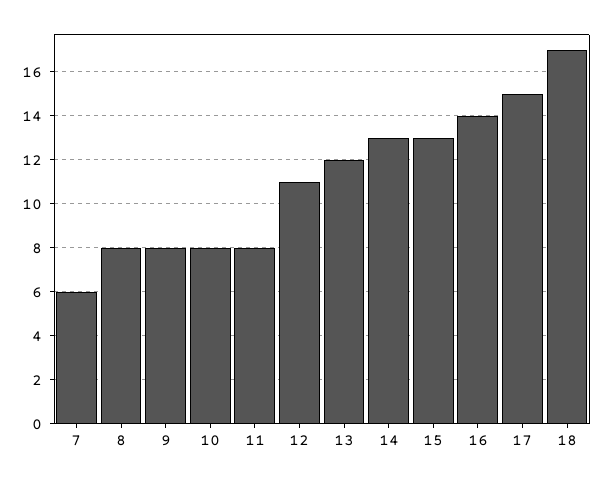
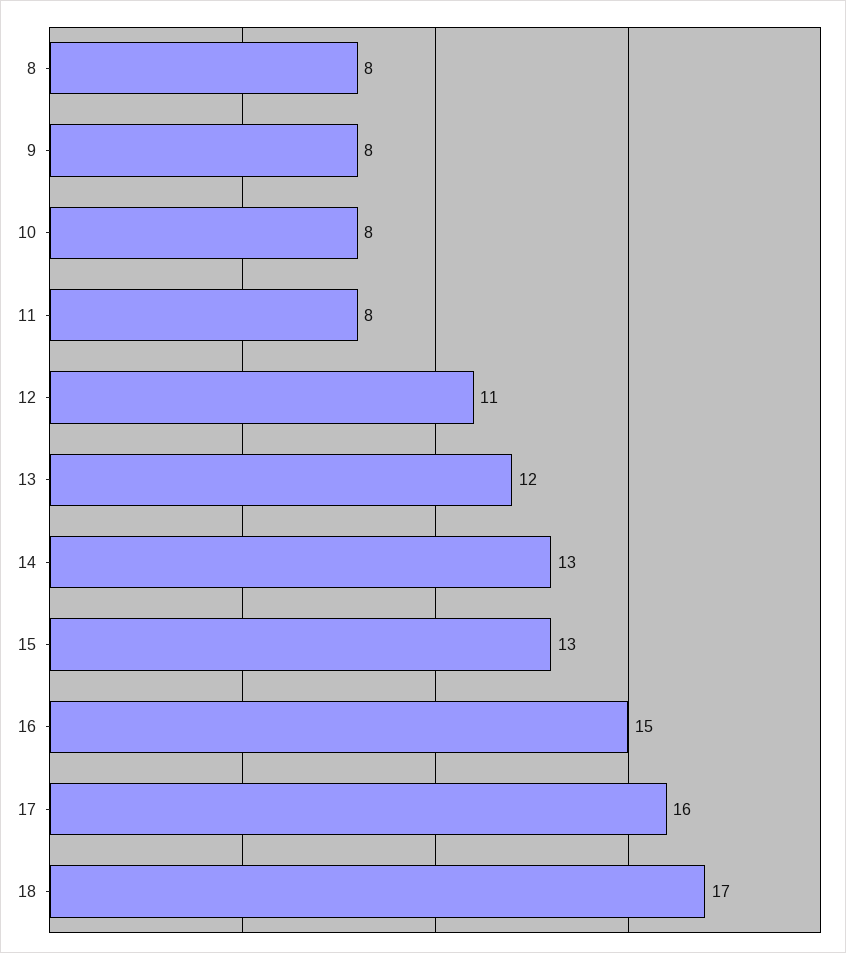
  {
-   "7": 6,
    "8": 8,
    "9": 8,
    "10": 8,
    "11": 8,
    "12": 11,
    "13": 12,
    "14": 13,
    "15": 13,
-   "16": 14,
+   "16": 15,
-   "17": 15,
+   "17": 16,
    "18": 17
  }

